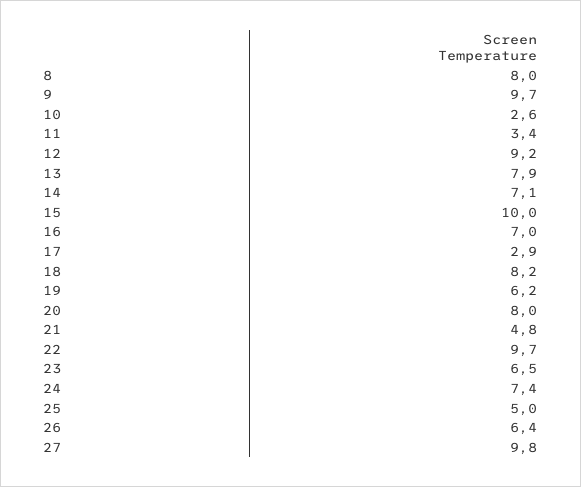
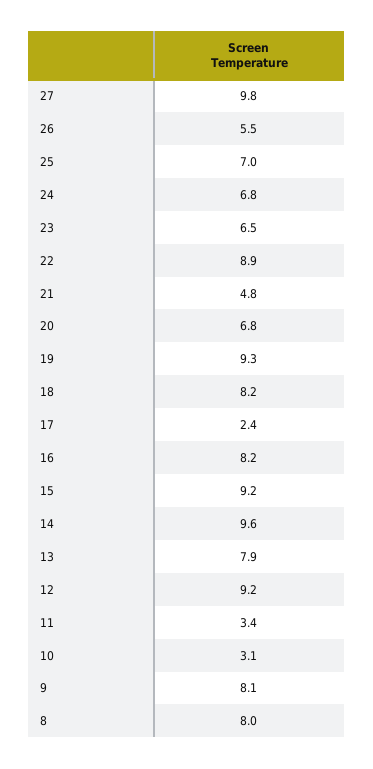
  {
    "8": 8,
-   "9": 9.7,
+   "9": 8.1,
-   "10": 2.6,
+   "10": 3.1,
    "11": 3.4,
    "12": 9.2,
    "13": 7.9,
-   "14": 7.1,
+   "14": 9.6,
-   "15": 10,
+   "15": 9.2,
-   "16": 7,
+   "16": 8.2,
-   "17": 2.9,
+   "17": 2.4,
    "18": 8.2,
-   "19": 6.2,
+   "19": 9.3,
-   "20": 8,
+   "20": 6.8,
    "21": 4.8,
-   "22": 9.7,
+   "22": 8.9,
    "23": 6.5,
-   "24": 7.4,
+   "24": 6.8,
-   "25": 5,
+   "25": 7,
-   "26": 6.4,
+   "26": 5.5,
    "27": 9.8
  }

